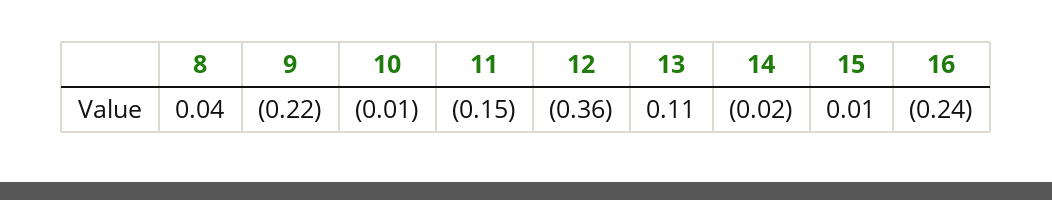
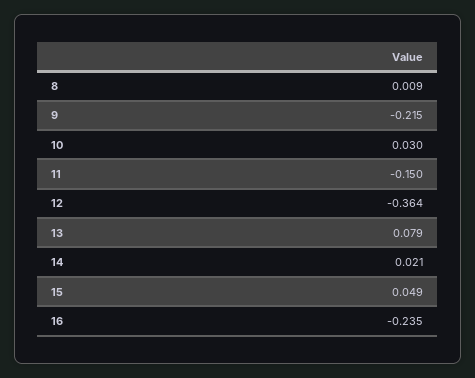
  {
-   "8": 0.04,
+   "8": 0.009,
    "9": -0.215,
-   "10": -0.01,
+   "10": 0.03,
    "11": -0.15,
    "12": -0.364,
-   "13": 0.11,
+   "13": 0.079,
-   "14": -0.02,
+   "14": 0.021,
-   "15": 0.01,
+   "15": 0.049,
    "16": -0.235
  }

